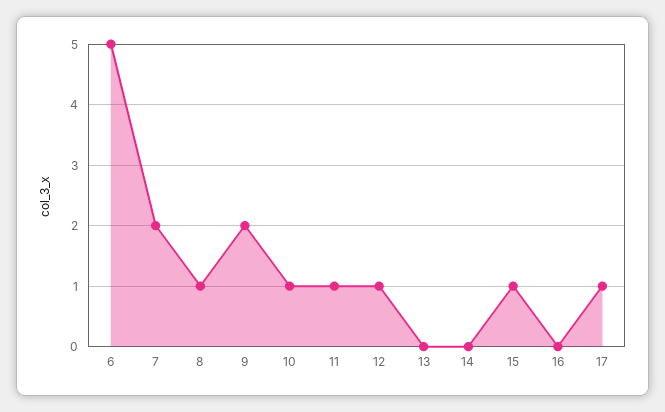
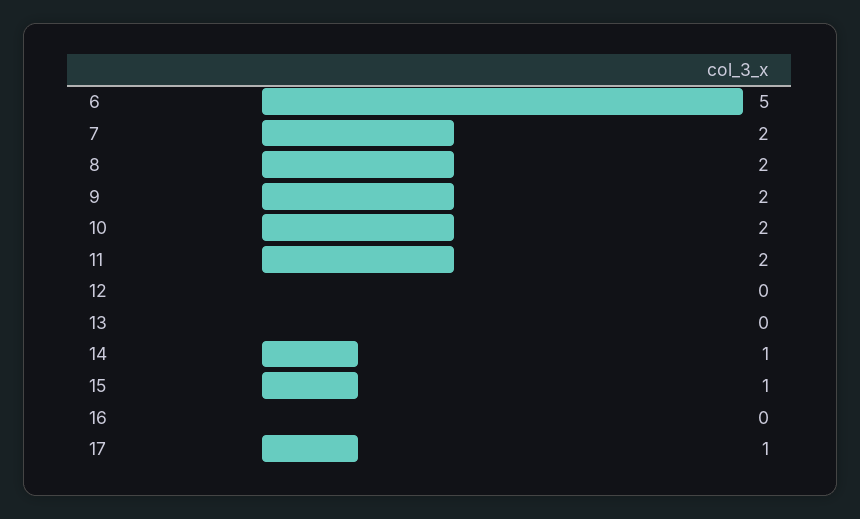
  {
    "6": 5,
    "7": 2,
-   "8": 1,
+   "8": 2,
    "9": 2,
-   "10": 1,
+   "10": 2,
-   "11": 1,
+   "11": 2,
-   "12": 1,
+   "12": 0,
    "13": 0,
-   "14": 0,
+   "14": 1,
    "15": 1,
    "16": 0,
    "17": 1
  }

